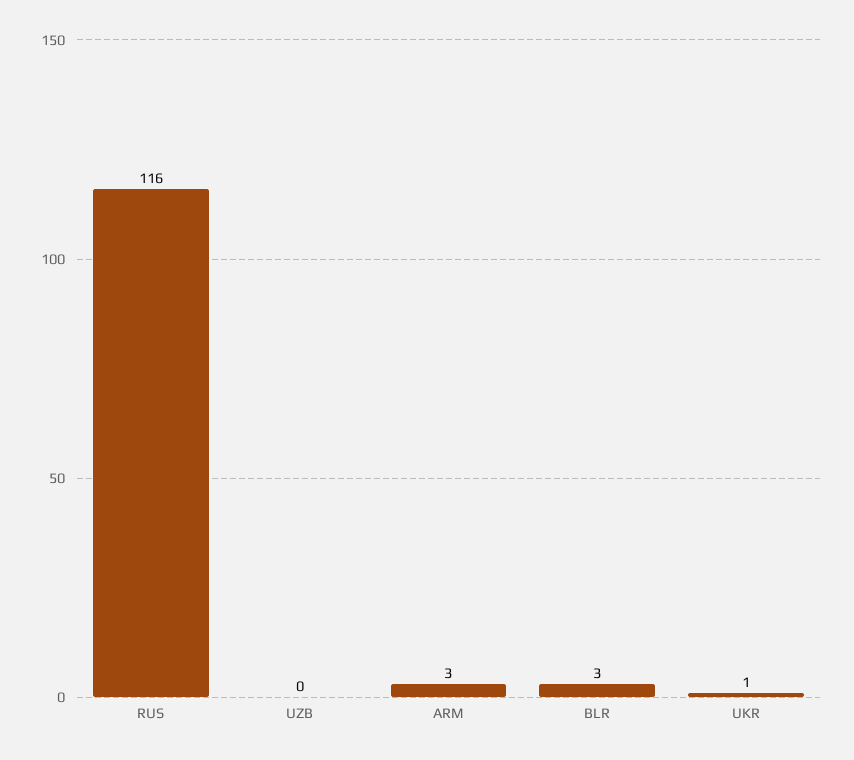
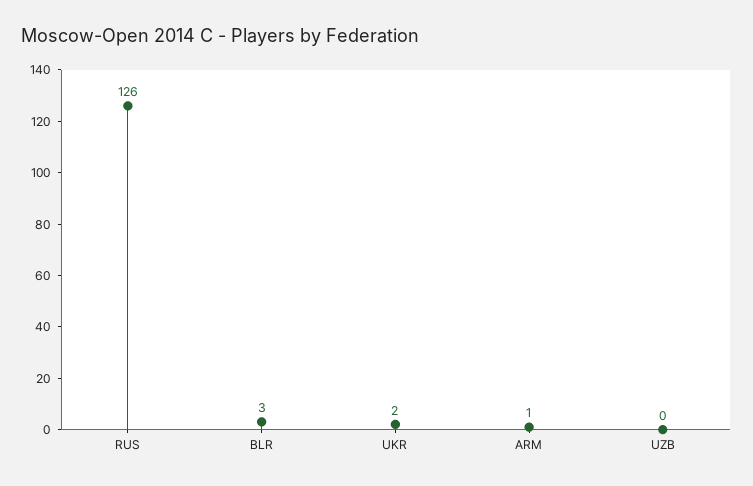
  {
-   "RUS": 116,
+   "RUS": 126,
    "UZB": 0,
-   "ARM": 3,
+   "ARM": 1,
    "BLR": 3,
-   "UKR": 1
+   "UKR": 2
  }

